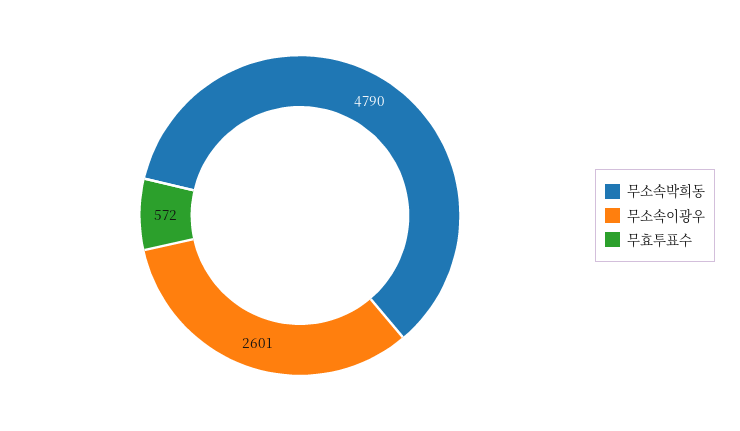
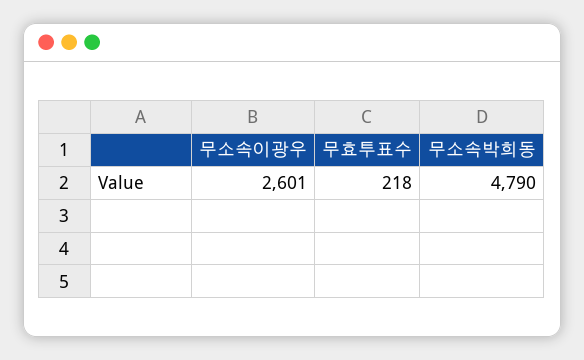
  {
    "무소속박희동": 4790,
    "무소속이광우": 2601,
-   "무효투표수": 572
+   "무효투표수": 218
  }

